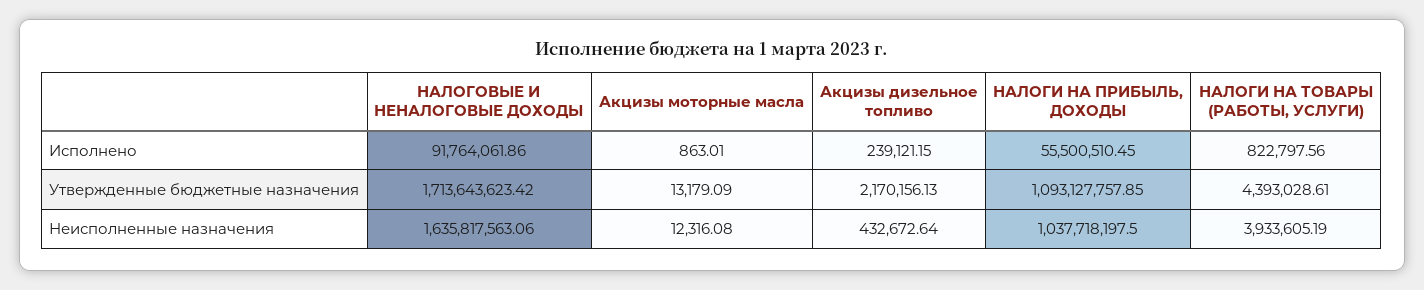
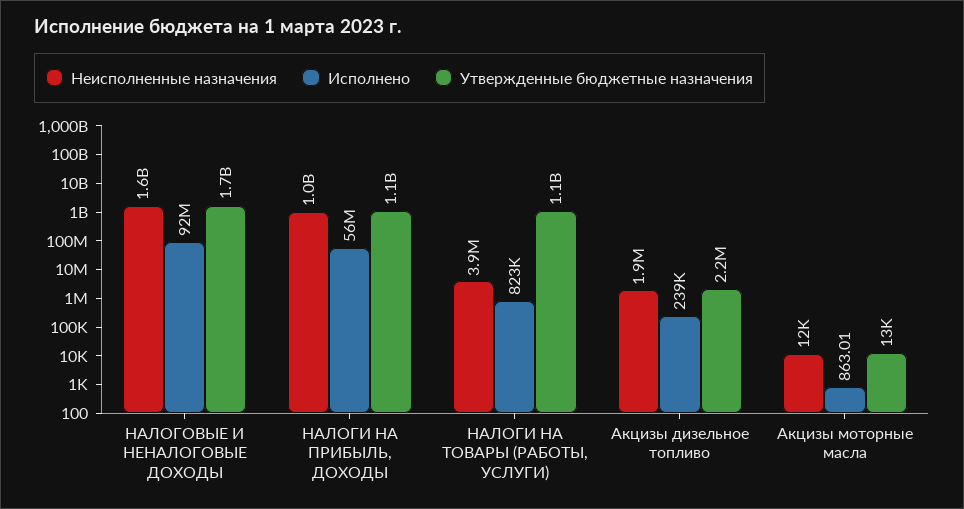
  {
    "Исполнено": {
      "НАЛОГОВЫЕ И НЕНАЛОГОВЫЕ ДОХОДЫ": 91764061.86,
      "Акцизы моторные масла": 863.01,
      "Акцизы дизельное топливо": 239121.15,
      "НАЛОГИ НА ПРИБЫЛЬ, ДОХОДЫ": 55500510.45,
      "НАЛОГИ НА ТОВАРЫ (РАБОТЫ, УСЛУГИ)": 822797.56
    },
    "Утвержденные бюджетные назначения": {
      "НАЛОГОВЫЕ И НЕНАЛОГОВЫЕ ДОХОДЫ": 1713643623.42,
      "Акцизы моторные масла": 13179.09,
      "Акцизы дизельное топливо": 2170156.13,
      "НАЛОГИ НА ПРИБЫЛЬ, ДОХОДЫ": 1093127757.85,
-     "НАЛОГИ НА ТОВАРЫ (РАБОТЫ, УСЛУГИ)": 4393028.61
+     "НАЛОГИ НА ТОВАРЫ (РАБОТЫ, УСЛУГИ)": 1100000000
    },
    "Неисполненные назначения": {
      "НАЛОГОВЫЕ И НЕНАЛОГОВЫЕ ДОХОДЫ": 1635817563.06,
      "Акцизы моторные масла": 12316.08,
-     "Акцизы дизельное топливо": 432672.64,
+     "Акцизы дизельное топливо": 1900000,
      "НАЛОГИ НА ПРИБЫЛЬ, ДОХОДЫ": 1037718197.5,
      "НАЛОГИ НА ТОВАРЫ (РАБОТЫ, УСЛУГИ)": 3933605.19
    }
  }

